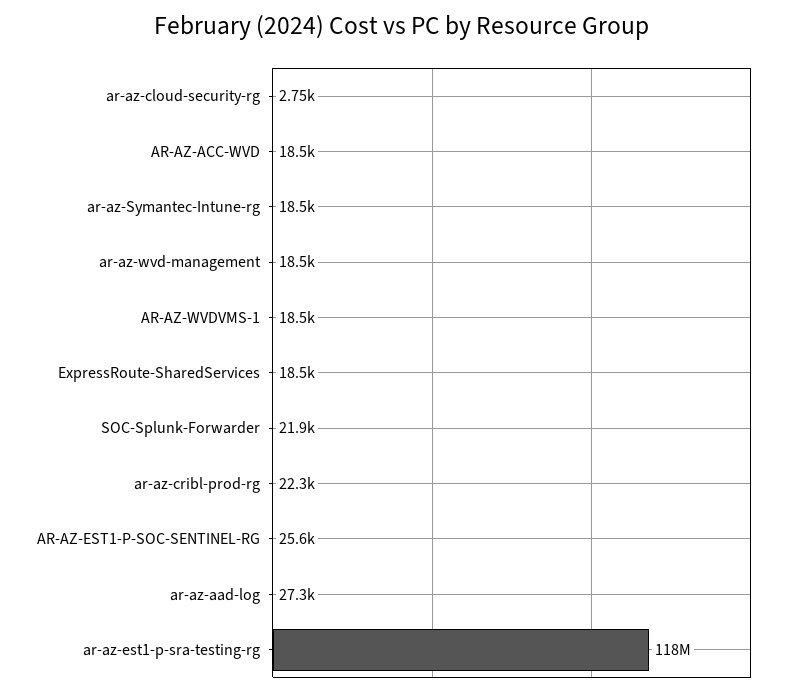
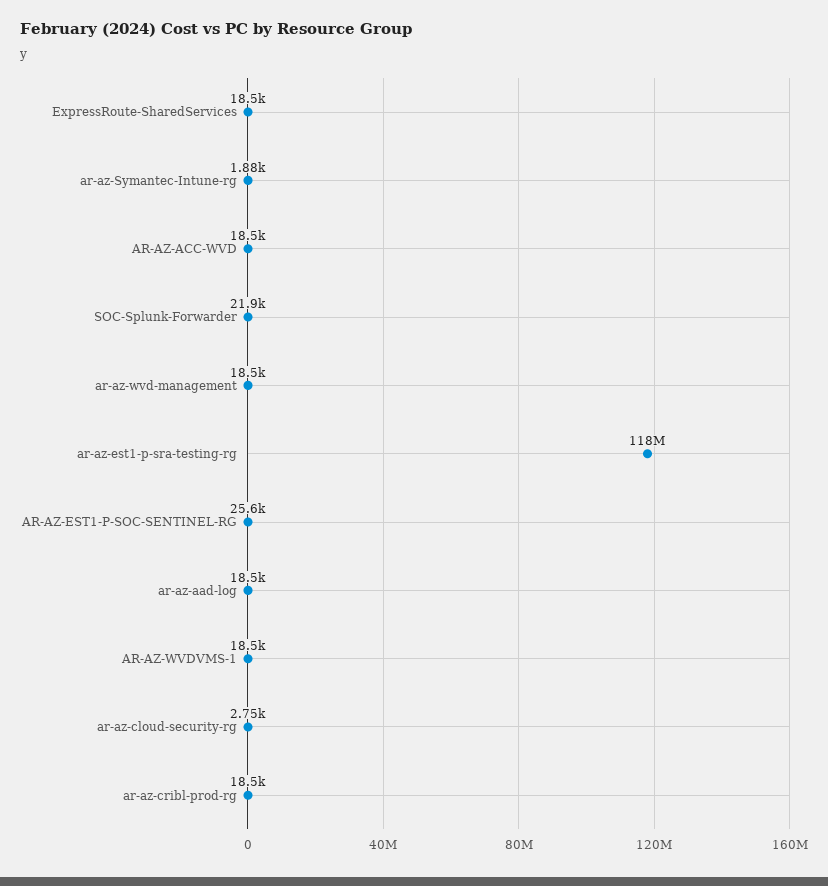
  {
    "ar-az-cloud-security-rg": 2750,
    "AR-AZ-ACC-WVD": 18500,
-   "ar-az-Symantec-Intune-rg": 18500,
+   "ar-az-Symantec-Intune-rg": 1880,
    "ar-az-wvd-management": 18500,
    "AR-AZ-WVDVMS-1": 18500,
    "ExpressRoute-SharedServices": 18500,
    "SOC-Splunk-Forwarder": 21900,
-   "ar-az-cribl-prod-rg": 22300,
+   "ar-az-cribl-prod-rg": 18500,
    "AR-AZ-EST1-P-SOC-SENTINEL-RG": 25600,
-   "ar-az-aad-log": 27300,
+   "ar-az-aad-log": 18500,
    "ar-az-est1-p-sra-testing-rg": 118000000
  }

